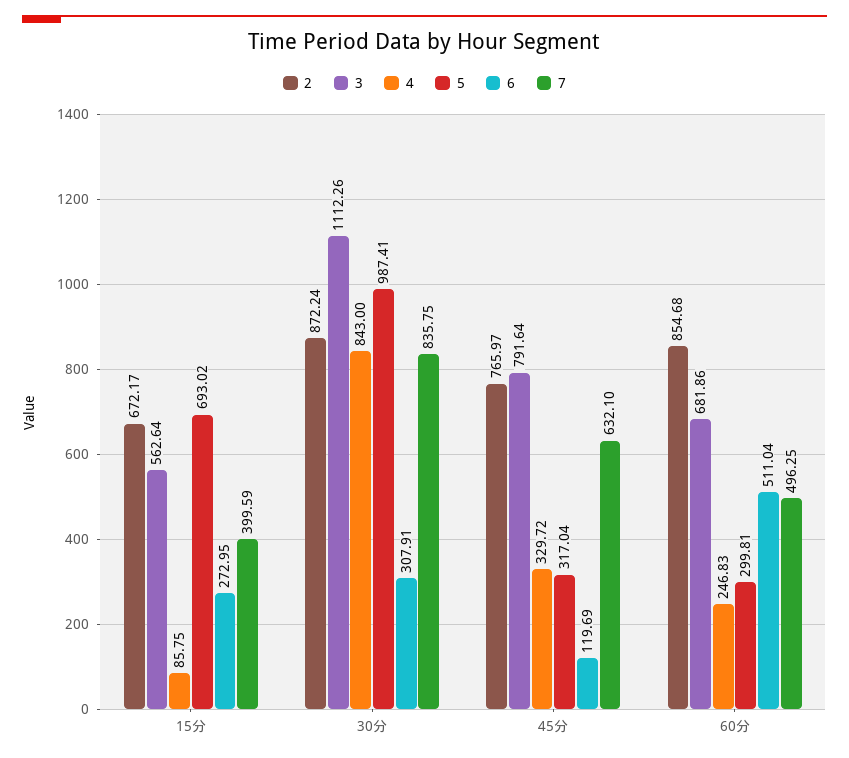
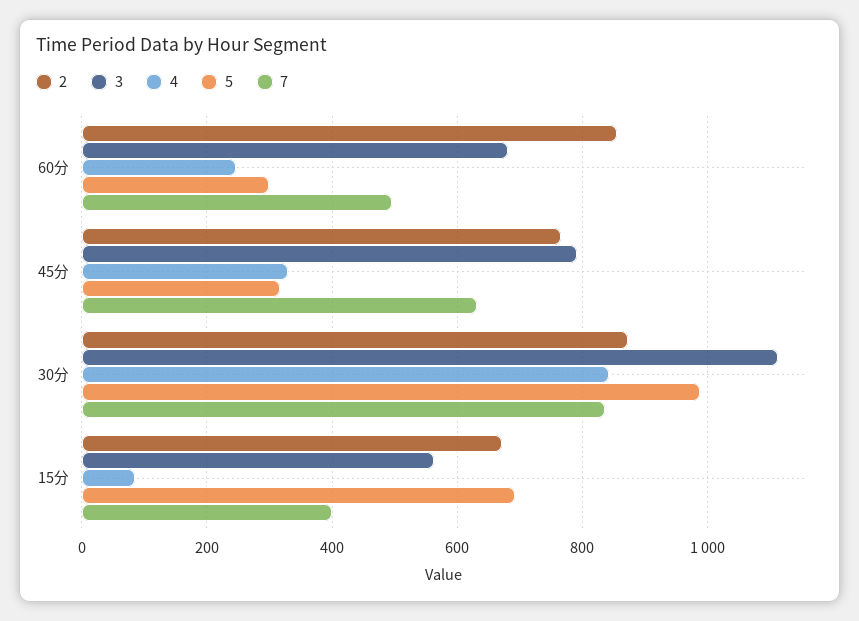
  {
    "2": {
      "15分": 672.17,
      "30分": 872.24,
      "45分": 765.97,
      "60分": 854.68
    },
    "3": {
      "15分": 562.64,
      "30分": 1112.26,
      "45分": 791.64,
      "60分": 681.86
    },
    "4": {
      "15分": 85.75,
      "30分": 843,
      "45分": 329.72,
      "60分": 246.83
    },
    "5": {
      "15分": 693.02,
      "30分": 987.41,
      "45分": 317.04,
      "60分": 299.81
    },
-   "6": {
-     "15分": 272.95,
-     "30分": 307.91,
-     "45分": 119.69,
-     "60分": 511.04
-   },
    "7": {
      "15分": 399.59,
      "30分": 835.75,
      "45分": 632.1,
      "60分": 496.25
    }
  }

